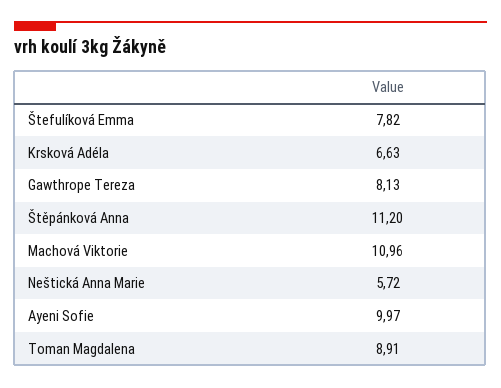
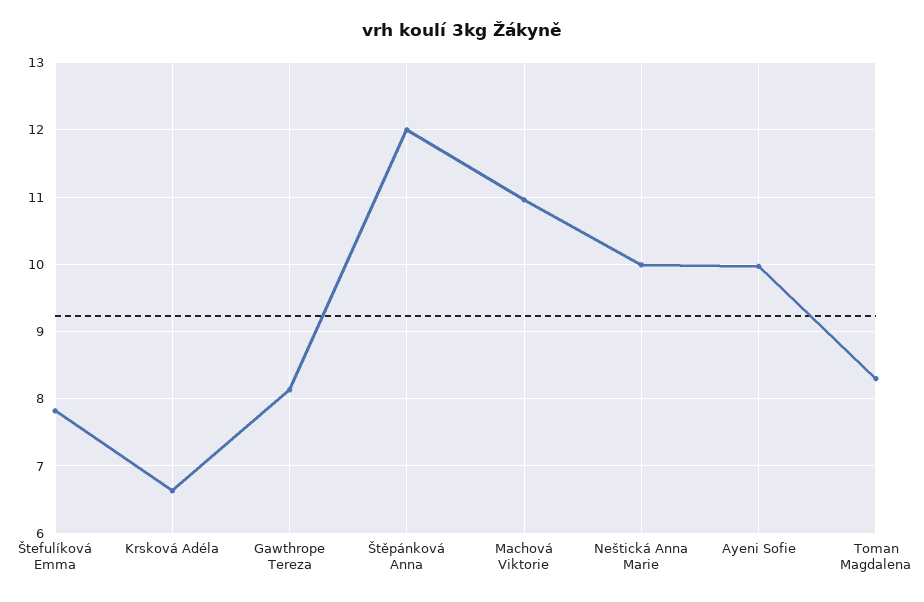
  {
    "Štefulíková Emma": 7.82,
    "Krsková Adéla": 6.63,
    "Gawthrope Tereza": 8.13,
-   "Štěpánková Anna": 11.2,
+   "Štěpánková Anna": 12,
    "Machová Viktorie": 10.96,
-   "Neštická Anna Marie": 5.72,
+   "Neštická Anna Marie": 10,
    "Ayeni Sofie": 9.97,
-   "Toman Magdalena": 8.91
+   "Toman Magdalena": 8.3
  }

